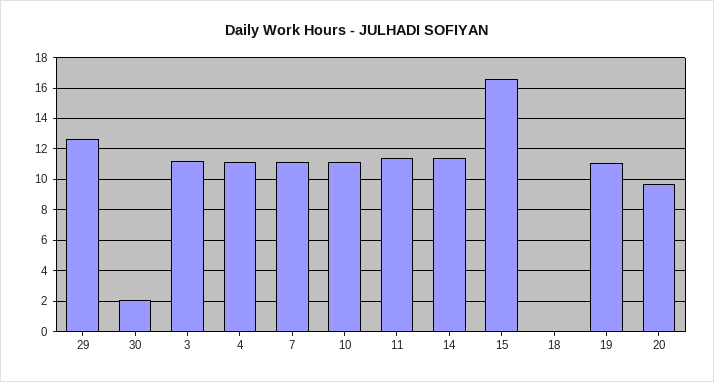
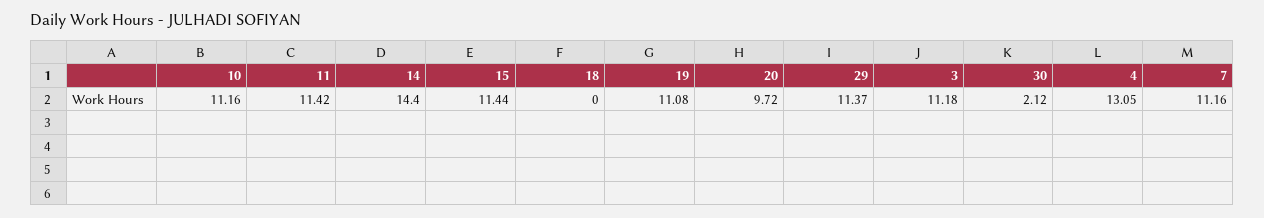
  {
-   "29": 12.5,
+   "29": 11.37,
    "30": 2.12,
    "3": 11.18,
-   "4": 11,
+   "4": 13.05,
    "7": 11.16,
    "10": 11.16,
    "11": 11.42,
-   "14": 11.5,
+   "14": 14.4,
-   "15": 16.5,
+   "15": 11.44,
    "18": 0,
    "19": 11.08,
    "20": 9.72
  }

